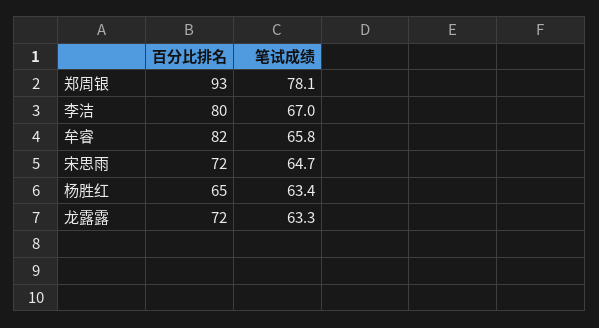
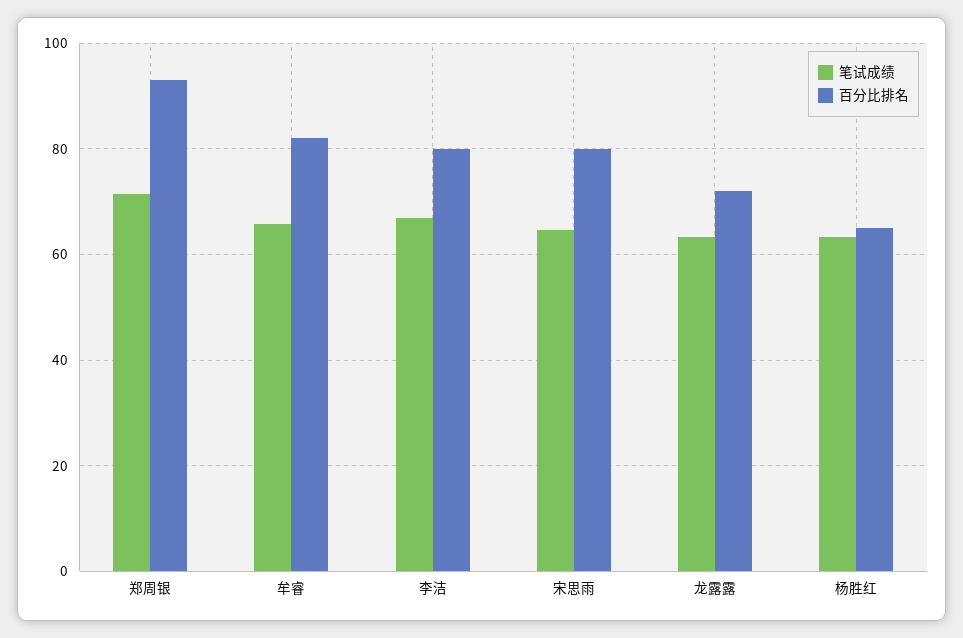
  {
    "百分比排名": {
      "郑周银": 93,
      "李洁": 80,
      "牟睿": 82,
-     "宋思雨": 72,
+     "宋思雨": 80,
      "杨胜红": 65,
      "龙露露": 72
    },
    "笔试成绩": {
-     "郑周银": 78.1,
+     "郑周银": 72,
      "李洁": 67,
      "牟睿": 65.8,
      "宋思雨": 64.7,
      "杨胜红": 63.4,
      "龙露露": 63.3
    }
  }

